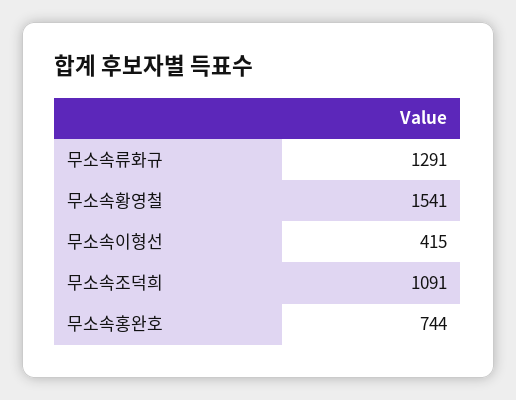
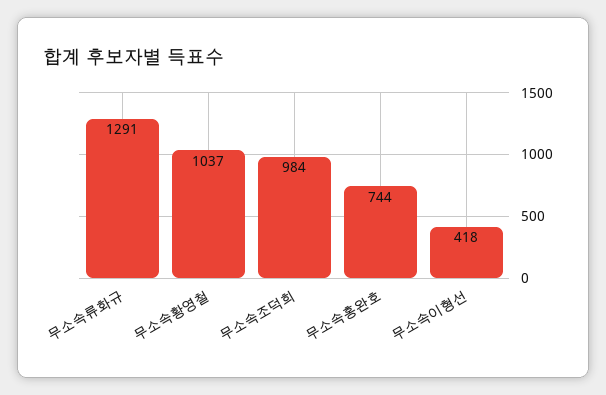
  {
    "무소속류화규": 1291,
-   "무소속황영철": 1541,
+   "무소속황영철": 1037,
-   "무소속이형선": 415,
+   "무소속이형선": 418,
-   "무소속조덕희": 1091,
+   "무소속조덕희": 984,
    "무소속홍완호": 744
  }

